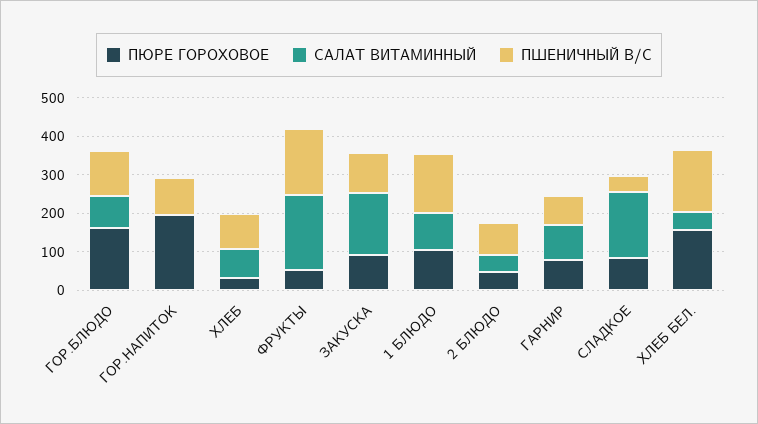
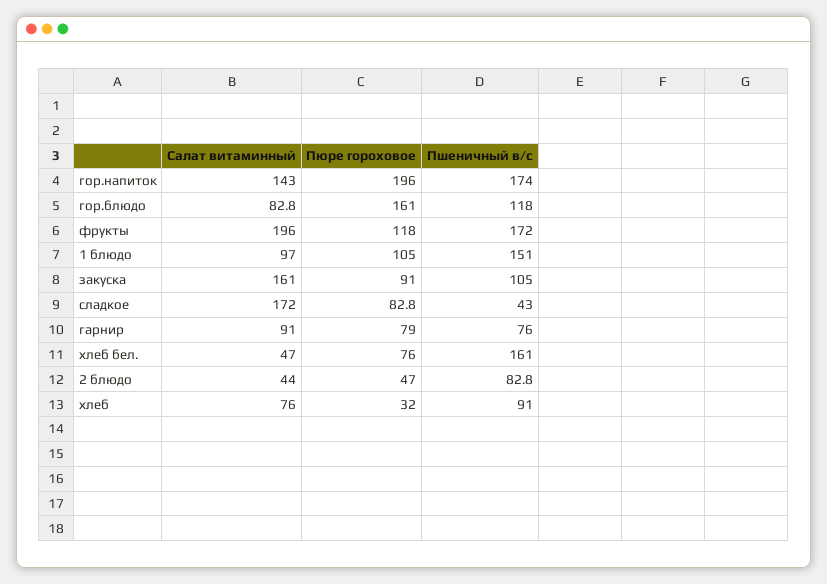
  {
    "ПЮРЕ ГОРОХОВОЕ": {
      "ГОР.БЛЮДО": 161,
      "ГОР.НАПИТОК": 196,
      "ХЛЕБ": 32,
-     "ФРУКТЫ": 50,
+     "ФРУКТЫ": 118,
      "ЗАКУСКА": 91,
      "1 БЛЮДО": 105,
      "2 БЛЮДО": 47,
      "ГАРНИР": 79,
      "СЛАДКОЕ": 82.8,
-     "ХЛЕБ БЕЛ.": 150
+     "ХЛЕБ БЕЛ.": 76
    },
    "САЛАТ ВИТАМИННЫЙ": {
      "ГОР.БЛЮДО": 82.8,
-     "ГОР.НАПИТОК": 0,
+     "ГОР.НАПИТОК": 143,
      "ХЛЕБ": 76,
      "ФРУКТЫ": 196,
      "ЗАКУСКА": 161,
      "1 БЛЮДО": 97,
      "2 БЛЮДО": 44,
      "ГАРНИР": 91,
      "СЛАДКОЕ": 172,
      "ХЛЕБ БЕЛ.": 47
    },
    "ПШЕНИЧНЫЙ В/С": {
      "ГОР.БЛЮДО": 118,
-     "ГОР.НАПИТОК": 100,
+     "ГОР.НАПИТОК": 174,
      "ХЛЕБ": 91,
      "ФРУКТЫ": 172,
      "ЗАКУСКА": 105,
      "1 БЛЮДО": 151,
      "2 БЛЮДО": 82.8,
      "ГАРНИР": 76,
      "СЛАДКОЕ": 43,
      "ХЛЕБ БЕЛ.": 161
    }
  }

